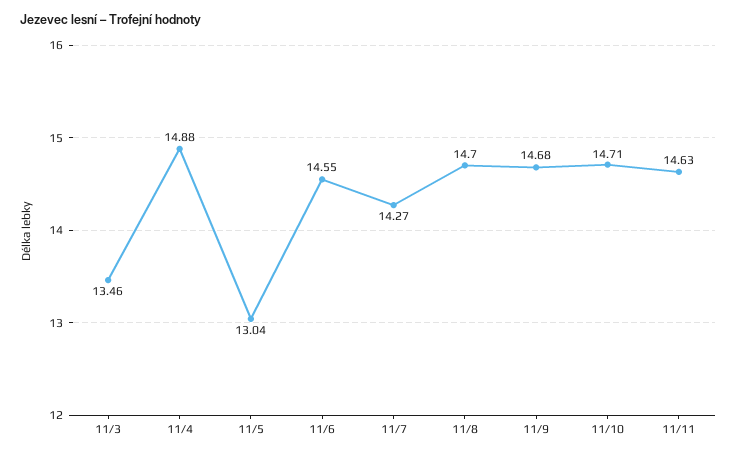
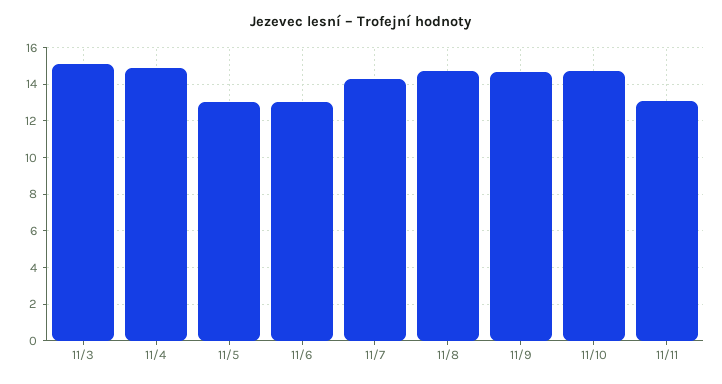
  {
-   "11/3": 13.46,
+   "11/3": 15,
    "11/4": 14.88,
    "11/5": 13.04,
-   "11/6": 14.55,
+   "11/6": 13,
    "11/7": 14.27,
    "11/8": 14.7,
    "11/9": 14.68,
    "11/10": 14.71,
-   "11/11": 14.63
+   "11/11": 13
  }

